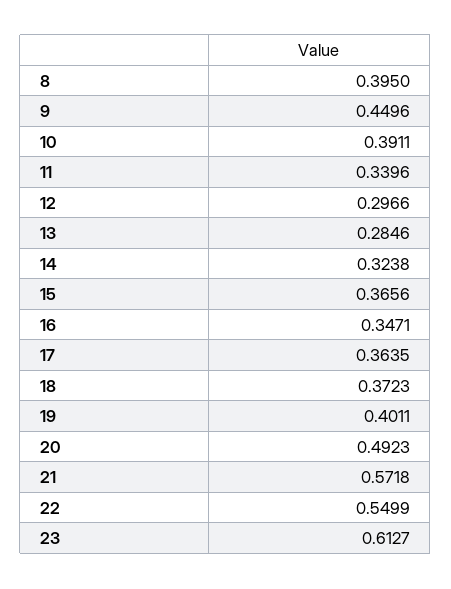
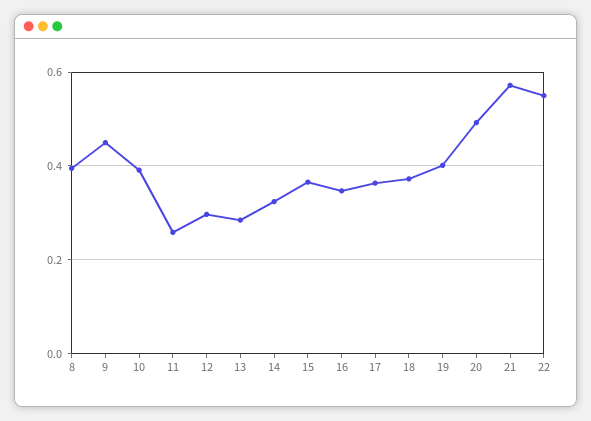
  {
    "8": 0.395,
    "9": 0.4496,
    "10": 0.3911,
-   "11": 0.3396,
+   "11": 0.26,
    "12": 0.2966,
    "13": 0.2846,
    "14": 0.3238,
    "15": 0.3656,
    "16": 0.3471,
    "17": 0.3635,
    "18": 0.3723,
    "19": 0.4011,
    "20": 0.4923,
    "21": 0.5718,
-   "22": 0.5499,
+   "22": 0.5499
-   "23": 0.6127
  }

